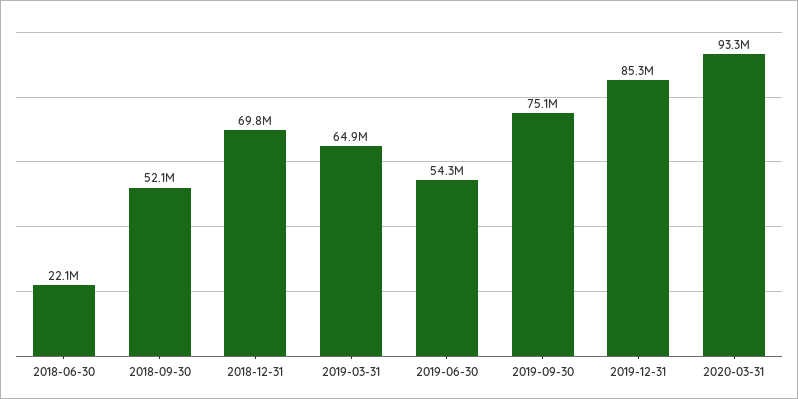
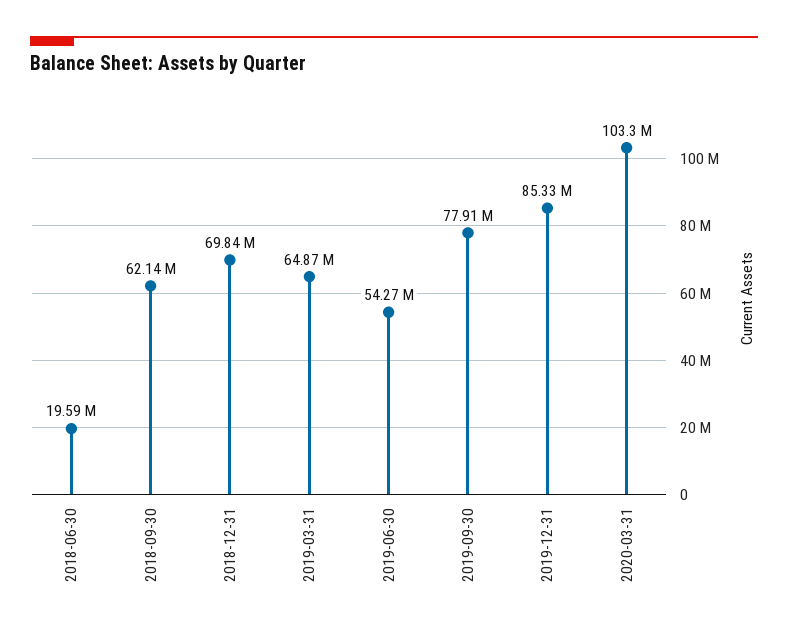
  {
-   "2018-06-30": 22100000,
+   "2018-06-30": 19590000,
-   "2018-09-30": 52100000,
+   "2018-09-30": 62140000,
    "2018-12-31": 69840000,
    "2019-03-31": 64870000,
    "2019-06-30": 54270000,
-   "2019-09-30": 75100000,
+   "2019-09-30": 77910000,
    "2019-12-31": 85330000,
-   "2020-03-31": 93300000
+   "2020-03-31": 103300000
  }

